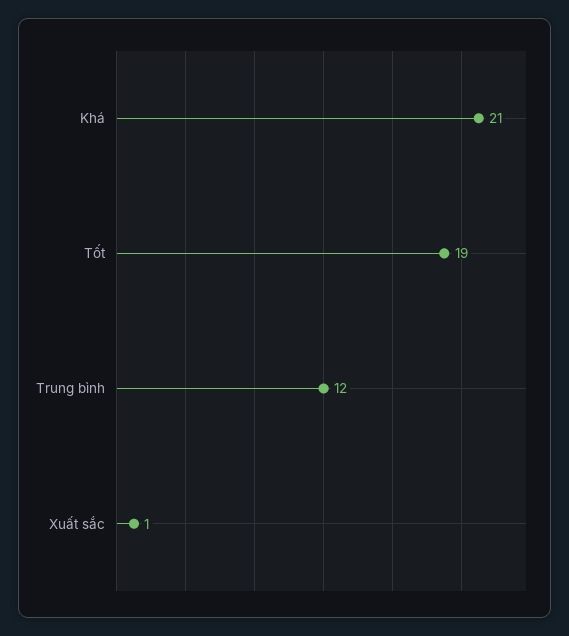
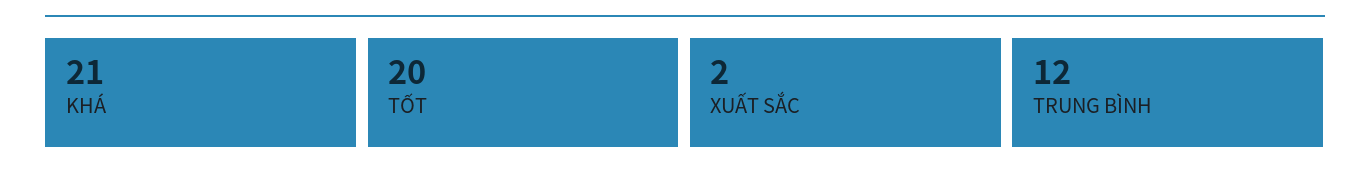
  {
    "Khá": 21,
-   "Tốt": 19,
+   "Tốt": 20,
    "Trung bình": 12,
-   "Xuất sắc": 1
+   "Xuất sắc": 2
  }

